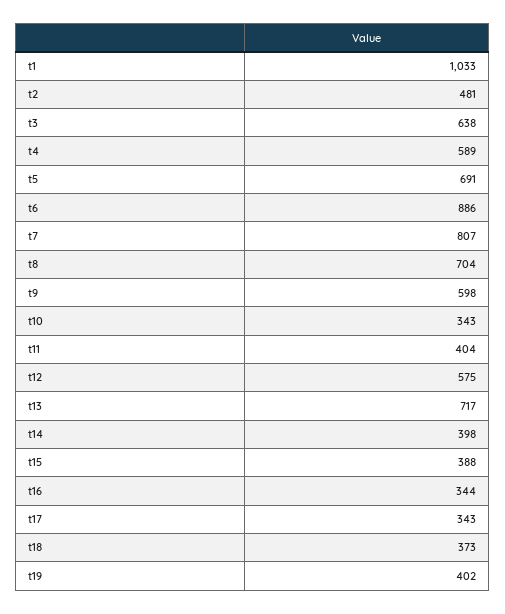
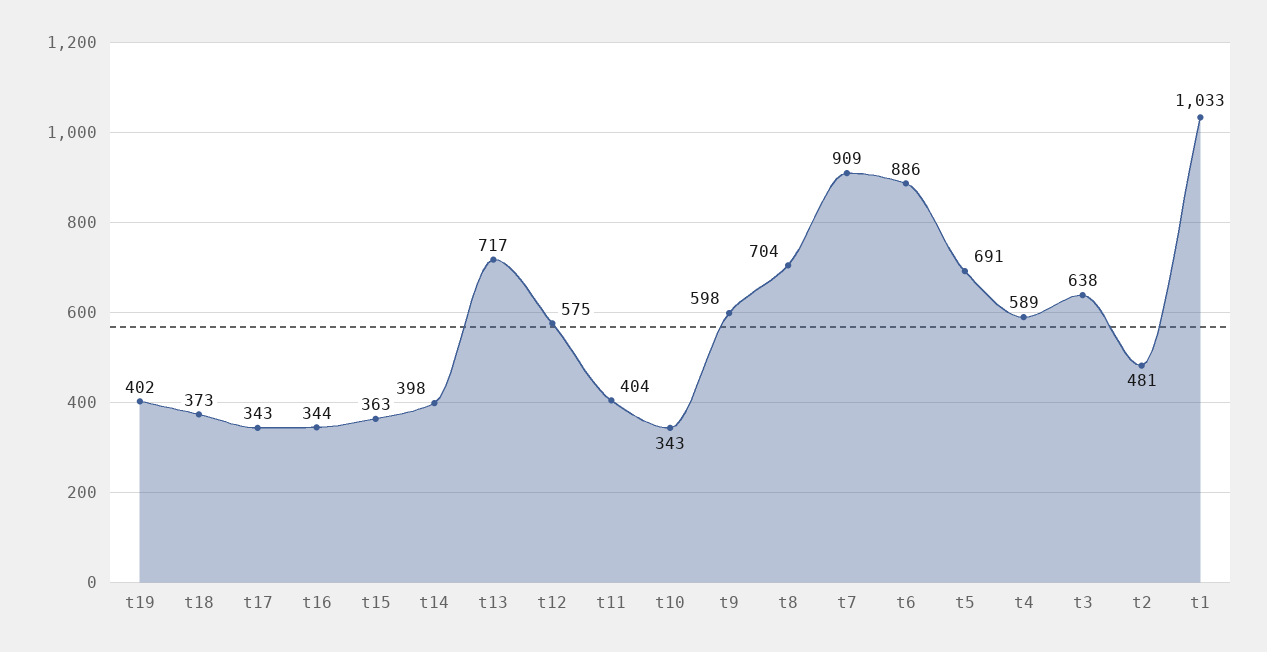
  {
    "t1": 1033,
    "t2": 481,
    "t3": 638,
    "t4": 589,
    "t5": 691,
    "t6": 886,
-   "t7": 807,
+   "t7": 909,
    "t8": 704,
    "t9": 598,
    "t10": 343,
    "t11": 404,
    "t12": 575,
    "t13": 717,
    "t14": 398,
-   "t15": 388,
+   "t15": 363,
    "t16": 344,
    "t17": 343,
    "t18": 373,
    "t19": 402
  }

